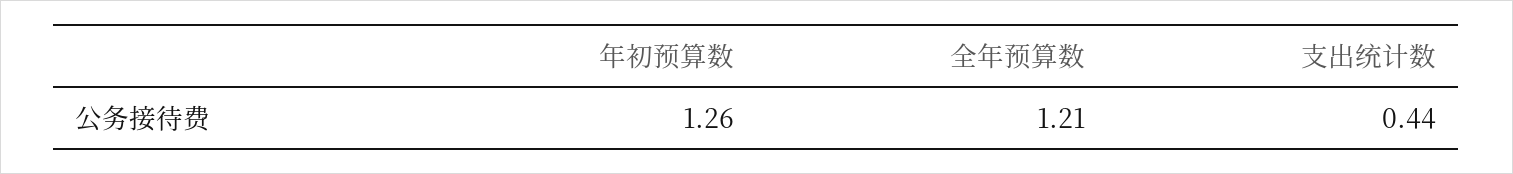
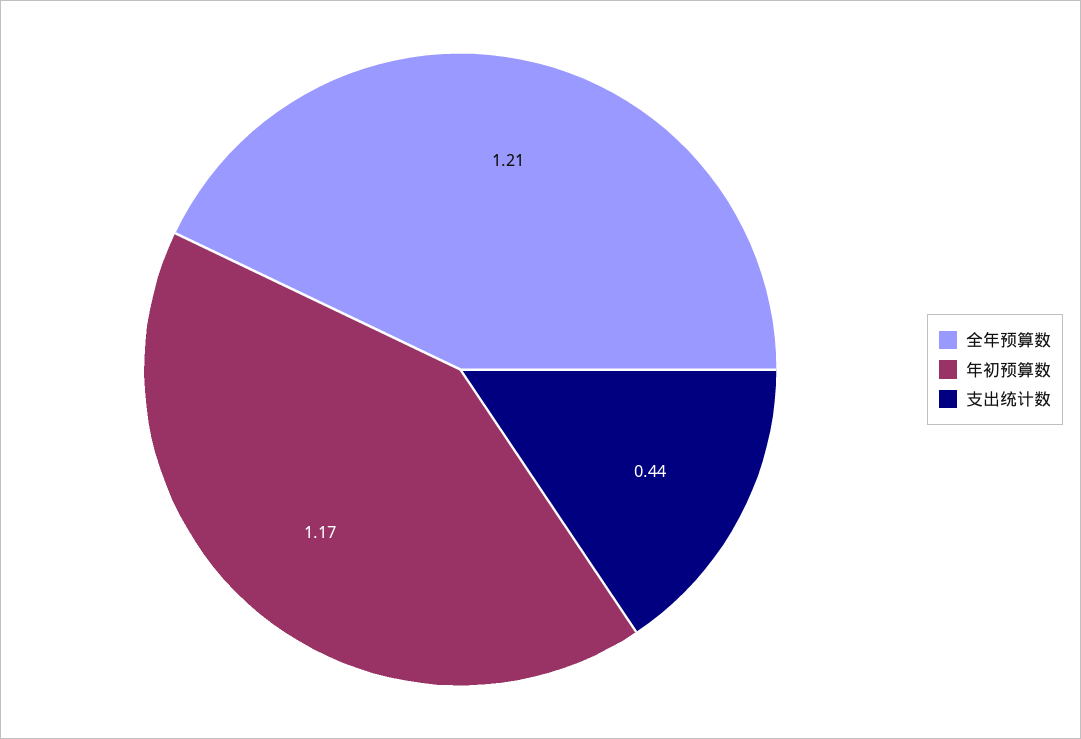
  {
-   "年初预算数": 1.26,
+   "年初预算数": 1.17,
    "全年预算数": 1.21,
    "支出统计数": 0.44
  }

